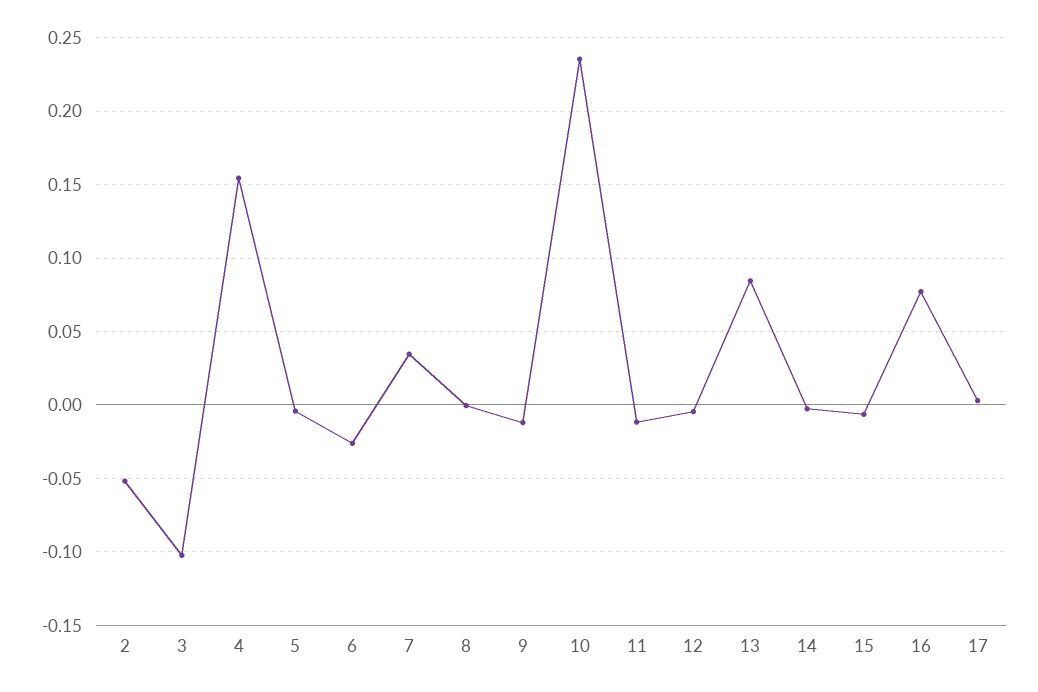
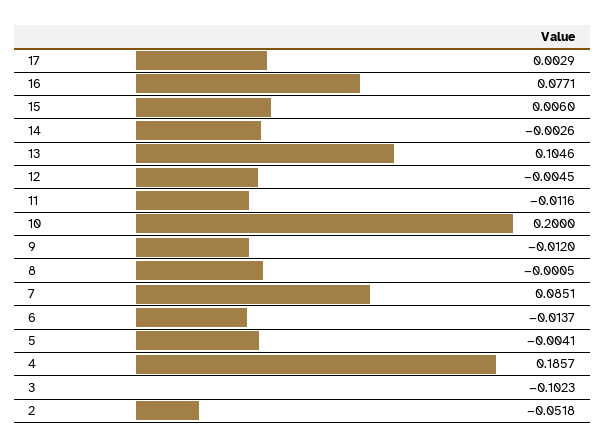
  {
    "2": -0.0518,
    "3": -0.1023,
-   "4": 0.155,
+   "4": 0.1857,
    "5": -0.0041,
-   "6": -0.025,
+   "6": -0.0137,
-   "7": 0.035,
+   "7": 0.0851,
    "8": -0.0005,
    "9": -0.012,
-   "10": 0.235,
+   "10": 0.2,
    "11": -0.0116,
    "12": -0.0045,
-   "13": 0.085,
+   "13": 0.1046,
    "14": -0.0026,
-   "15": -0.005,
+   "15": 0.006,
    "16": 0.0771,
    "17": 0.0029
  }

